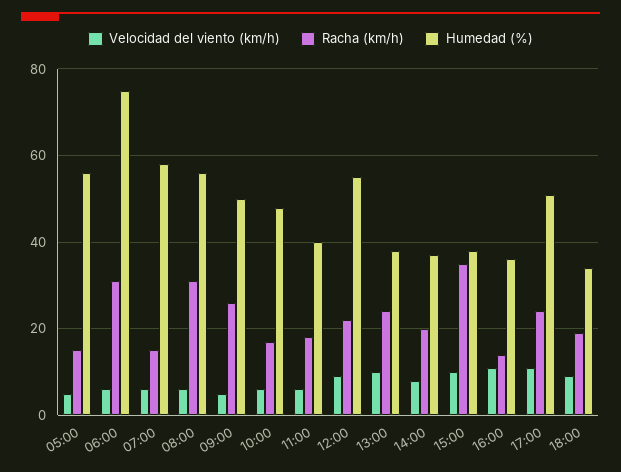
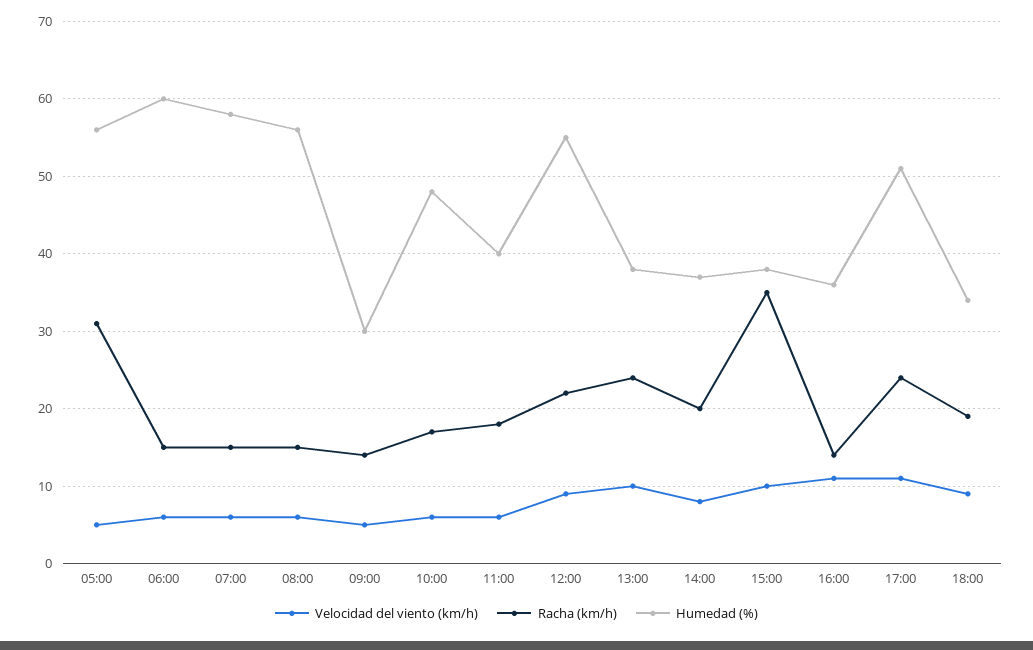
  {
    "Velocidad del viento (km/h)": {
      "05:00": 5,
      "06:00": 6,
      "07:00": 6,
      "08:00": 6,
      "09:00": 5,
      "10:00": 6,
      "11:00": 6,
      "12:00": 9,
      "13:00": 10,
      "14:00": 8,
      "15:00": 10,
      "16:00": 11,
      "17:00": 11,
      "18:00": 9
    },
    "Racha (km/h)": {
-     "05:00": 15,
+     "05:00": 31,
-     "06:00": 30,
+     "06:00": 15,
      "07:00": 15,
-     "08:00": 30,
+     "08:00": 15,
-     "09:00": 25,
+     "09:00": 14,
      "10:00": 17,
      "11:00": 18,
      "12:00": 22,
      "13:00": 24,
      "14:00": 20,
      "15:00": 35,
      "16:00": 14,
      "17:00": 24,
      "18:00": 19
    },
    "Humedad (%)": {
      "05:00": 56,
-     "06:00": 75,
+     "06:00": 60,
      "07:00": 58,
      "08:00": 56,
-     "09:00": 50,
+     "09:00": 30,
      "10:00": 48,
      "11:00": 40,
      "12:00": 55,
      "13:00": 38,
      "14:00": 37,
      "15:00": 38,
      "16:00": 36,
      "17:00": 51,
      "18:00": 34
    }
  }

